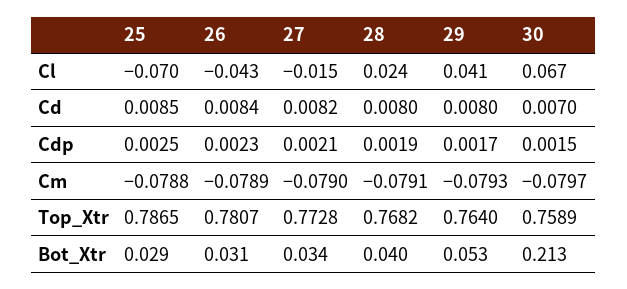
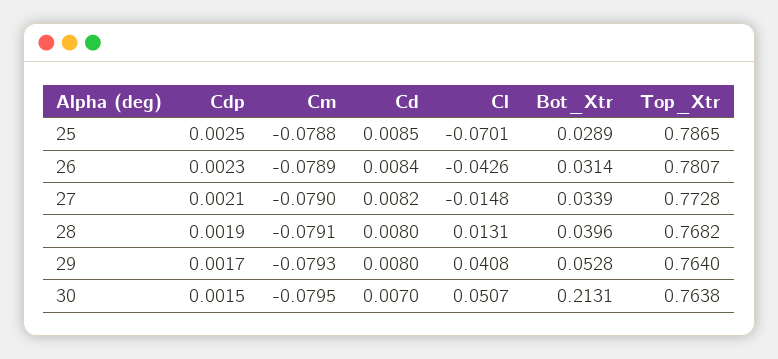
  {
    "25": {
      "Cl": -0.0701,
      "Cd": 0.0085,
      "Cdp": 0.0025,
      "Cm": -0.0788,
      "Top_Xtr": 0.7865,
      "Bot_Xtr": 0.0289
    },
    "26": {
      "Cl": -0.0426,
      "Cd": 0.0084,
      "Cdp": 0.0023,
      "Cm": -0.0789,
      "Top_Xtr": 0.7807,
      "Bot_Xtr": 0.0314
    },
    "27": {
      "Cl": -0.0148,
      "Cd": 0.0082,
      "Cdp": 0.0021,
      "Cm": -0.079,
      "Top_Xtr": 0.7728,
      "Bot_Xtr": 0.0339
    },
    "28": {
-     "Cl": 0.024,
+     "Cl": 0.0131,
      "Cd": 0.008,
      "Cdp": 0.0019,
      "Cm": -0.0791,
      "Top_Xtr": 0.7682,
      "Bot_Xtr": 0.0396
    },
    "29": {
      "Cl": 0.0408,
      "Cd": 0.008,
      "Cdp": 0.0017,
      "Cm": -0.0793,
      "Top_Xtr": 0.764,
      "Bot_Xtr": 0.0528
    },
    "30": {
-     "Cl": 0.067,
+     "Cl": 0.0507,
      "Cd": 0.007,
      "Cdp": 0.0015,
-     "Cm": -0.0797,
+     "Cm": -0.0795,
-     "Top_Xtr": 0.7589,
+     "Top_Xtr": 0.7638,
      "Bot_Xtr": 0.2131
    }
  }

